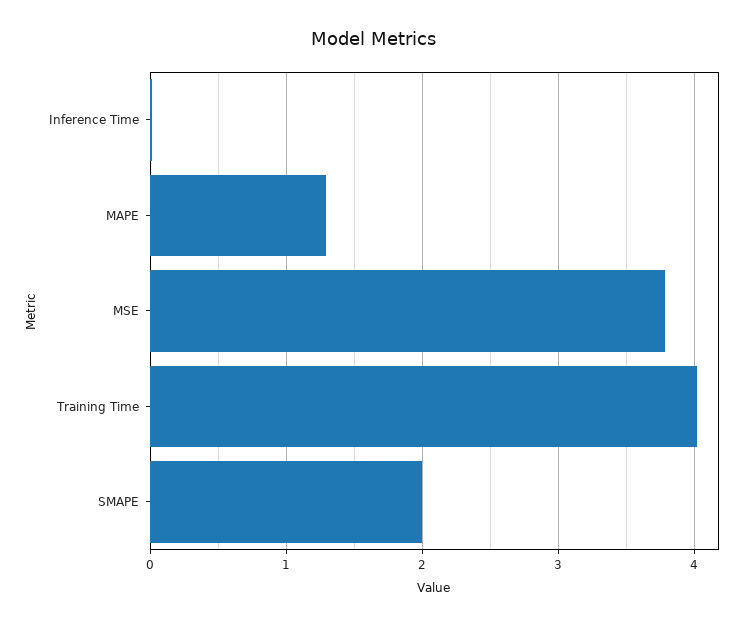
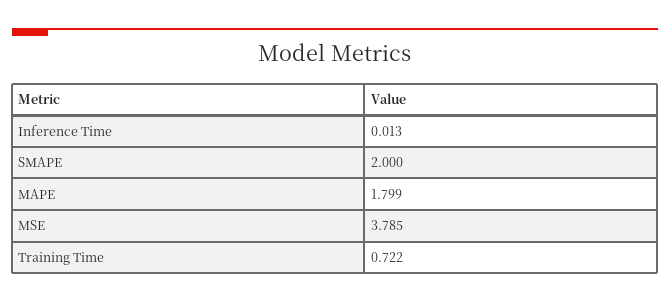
  {
    "Inference Time": 0.013,
-   "MAPE": 1.3,
+   "MAPE": 1.799,
    "MSE": 3.785,
-   "Training Time": 4,
+   "Training Time": 0.722,
    "SMAPE": 2
  }

